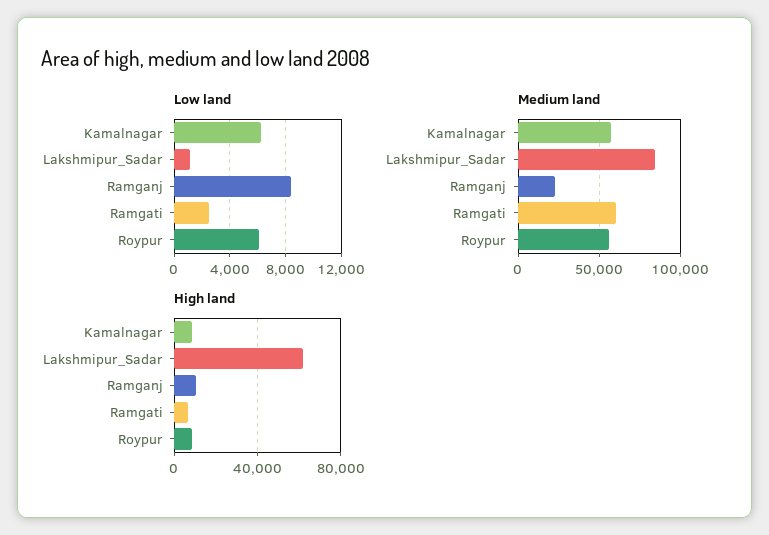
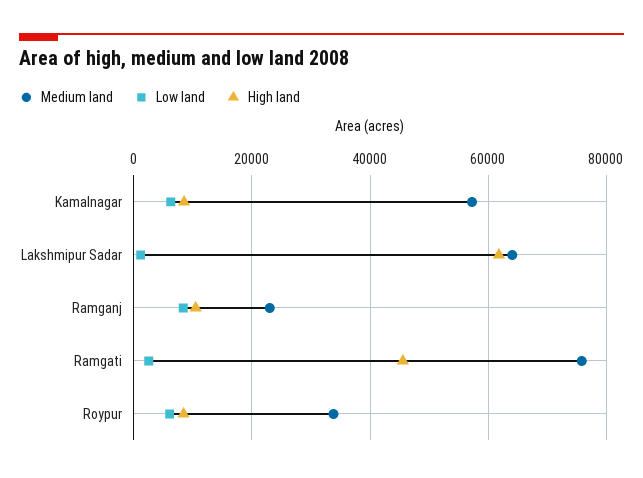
  {
    "Low land": {
      "Kamalnagar": 6500,
      "Lakshmipur_Sadar": 1000,
      "Ramganj": 8500,
      "Ramgati": 2500,
      "Roypur": 6000
    },
    "Medium land": {
      "Kamalnagar": 58000,
-     "Lakshmipur_Sadar": 85000,
+     "Lakshmipur_Sadar": 64000,
      "Ramganj": 24000,
-     "Ramgati": 60000,
+     "Ramgati": 76000,
-     "Roypur": 55000
+     "Roypur": 34000
    },
    "High land": {
      "Kamalnagar": 8000,
      "Lakshmipur_Sadar": 62000,
      "Ramganj": 10000,
-     "Ramgati": 5000,
+     "Ramgati": 46000,
      "Roypur": 8000
    }
  }

